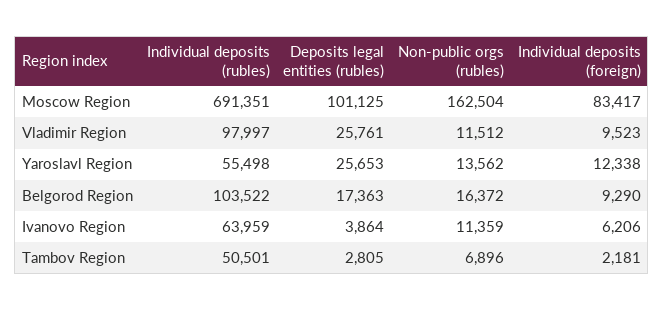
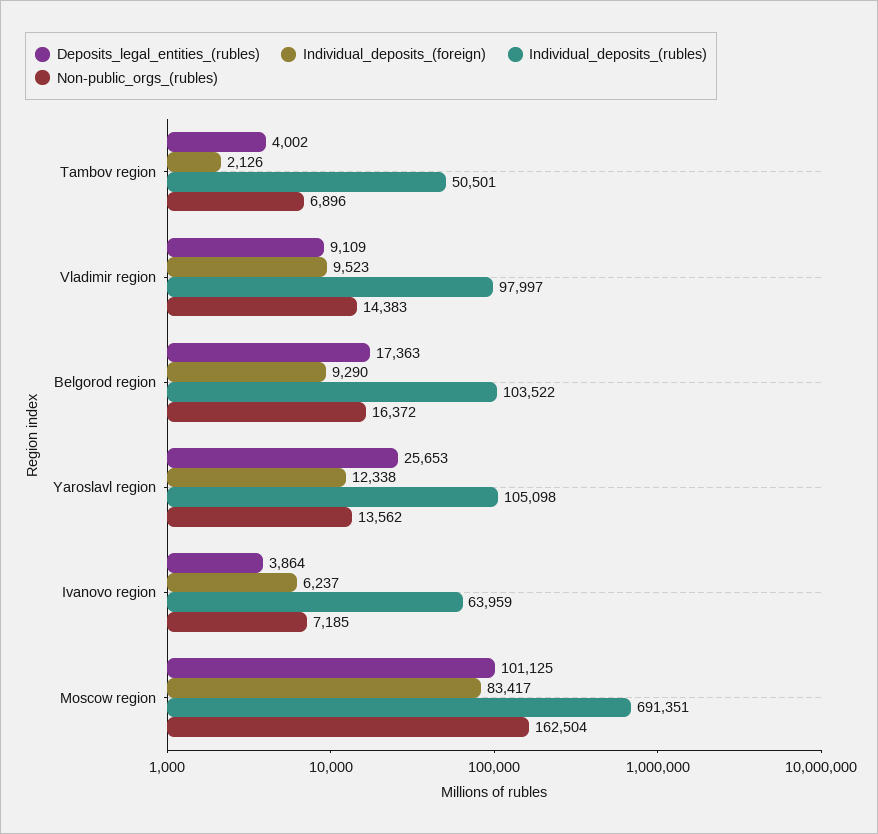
  {
    "Individual deposits (rubles)": {
      "Moscow Region": 691351,
      "Vladimir Region": 97997,
-     "Yaroslavl Region": 55498,
+     "Yaroslavl Region": 105098,
      "Belgorod Region": 103522,
      "Ivanovo Region": 63959,
      "Tambov Region": 50501
    },
    "Deposits legal entities (rubles)": {
      "Moscow Region": 101125,
-     "Vladimir Region": 25761,
+     "Vladimir Region": 9109,
      "Yaroslavl Region": 25653,
      "Belgorod Region": 17363,
      "Ivanovo Region": 3864,
-     "Tambov Region": 2805
+     "Tambov Region": 4002
    },
    "Non-public orgs (rubles)": {
      "Moscow Region": 162504,
-     "Vladimir Region": 11512,
+     "Vladimir Region": 14383,
      "Yaroslavl Region": 13562,
      "Belgorod Region": 16372,
-     "Ivanovo Region": 11359,
+     "Ivanovo Region": 7185,
      "Tambov Region": 6896
    },
    "Individual deposits (foreign)": {
      "Moscow Region": 83417,
      "Vladimir Region": 9523,
      "Yaroslavl Region": 12338,
      "Belgorod Region": 9290,
-     "Ivanovo Region": 6206,
+     "Ivanovo Region": 6237,
-     "Tambov Region": 2181
+     "Tambov Region": 2126
    }
  }

